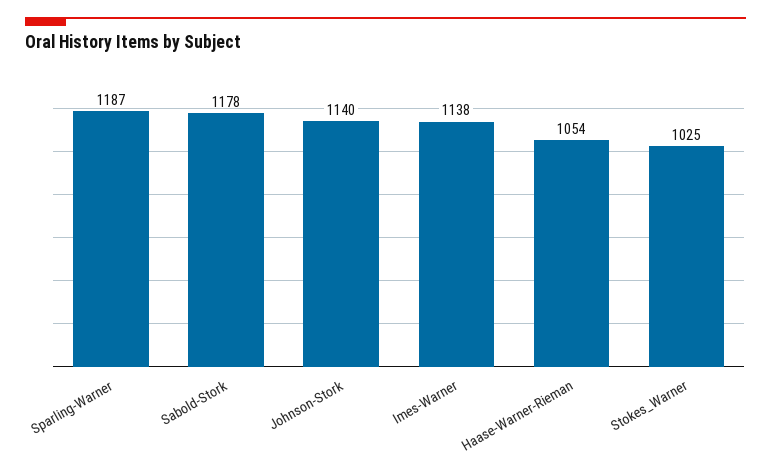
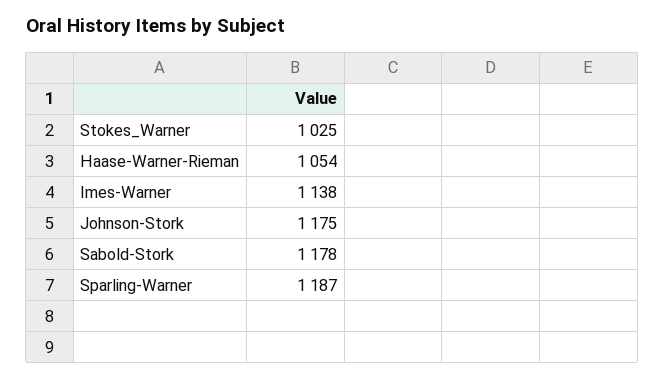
  {
    "Sparling-Warner": 1187,
    "Sabold-Stork": 1178,
-   "Johnson-Stork": 1140,
+   "Johnson-Stork": 1175,
    "Imes-Warner": 1138,
    "Haase-Warner-Rieman": 1054,
    "Stokes_Warner": 1025
  }

